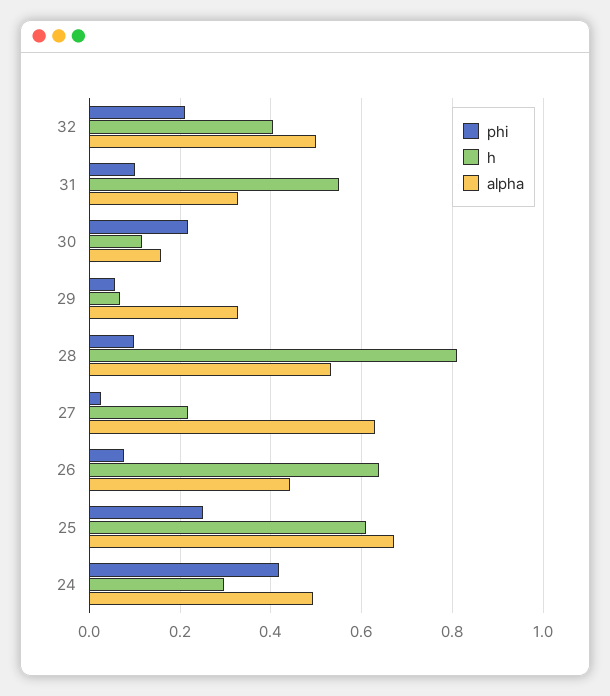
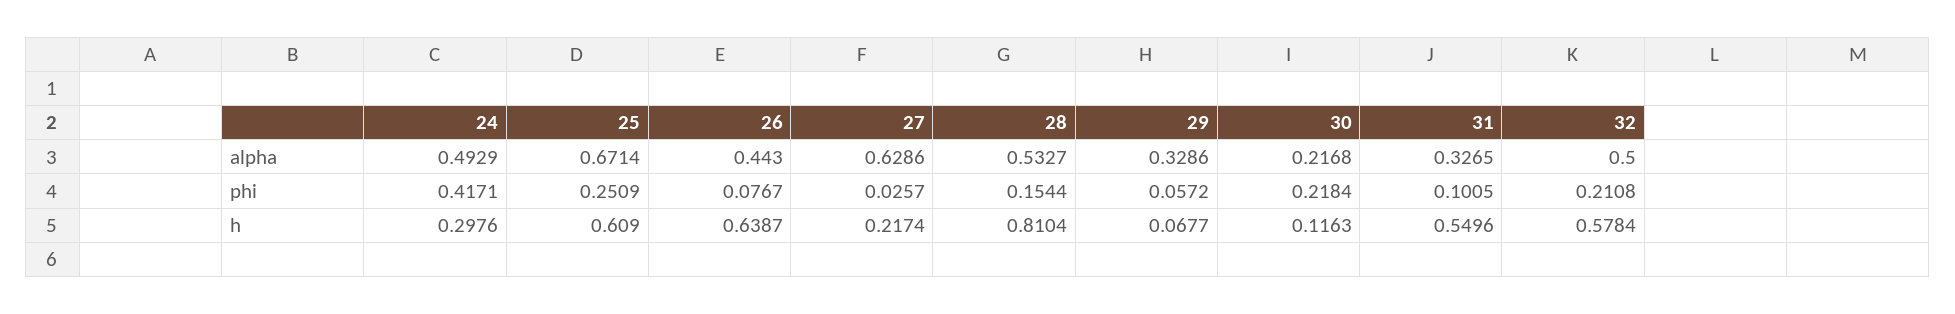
  {
    "phi": {
      "32": 0.2108,
      "31": 0.1005,
      "30": 0.2184,
      "29": 0.0572,
-     "28": 0.1,
+     "28": 0.1544,
      "27": 0.0257,
      "26": 0.0767,
      "25": 0.2509,
      "24": 0.4171
    },
    "h": {
-     "32": 0.4,
+     "32": 0.5784,
      "31": 0.5496,
      "30": 0.1163,
      "29": 0.0677,
      "28": 0.8104,
      "27": 0.2174,
      "26": 0.6387,
      "25": 0.609,
      "24": 0.2976
    },
    "alpha": {
      "32": 0.5,
      "31": 0.3265,
-     "30": 0.16,
+     "30": 0.2168,
      "29": 0.3286,
      "28": 0.5327,
      "27": 0.6286,
      "26": 0.443,
      "25": 0.6714,
      "24": 0.4929
    }
  }

